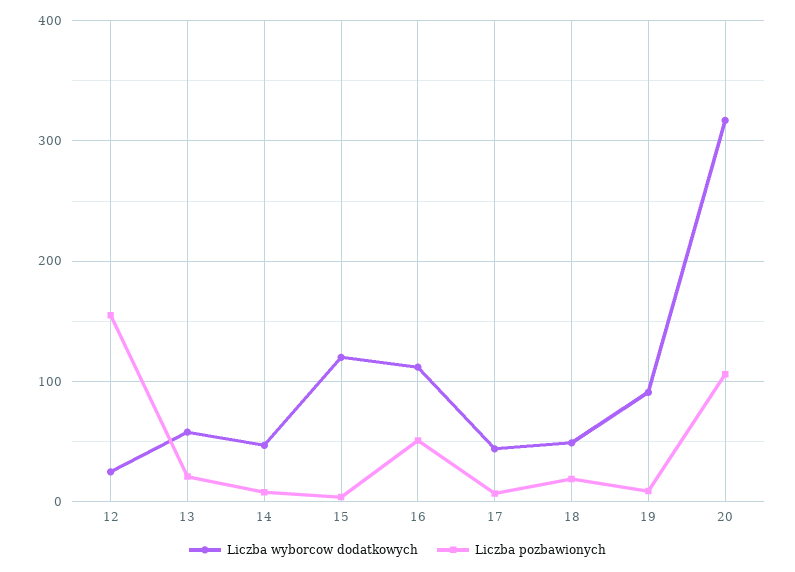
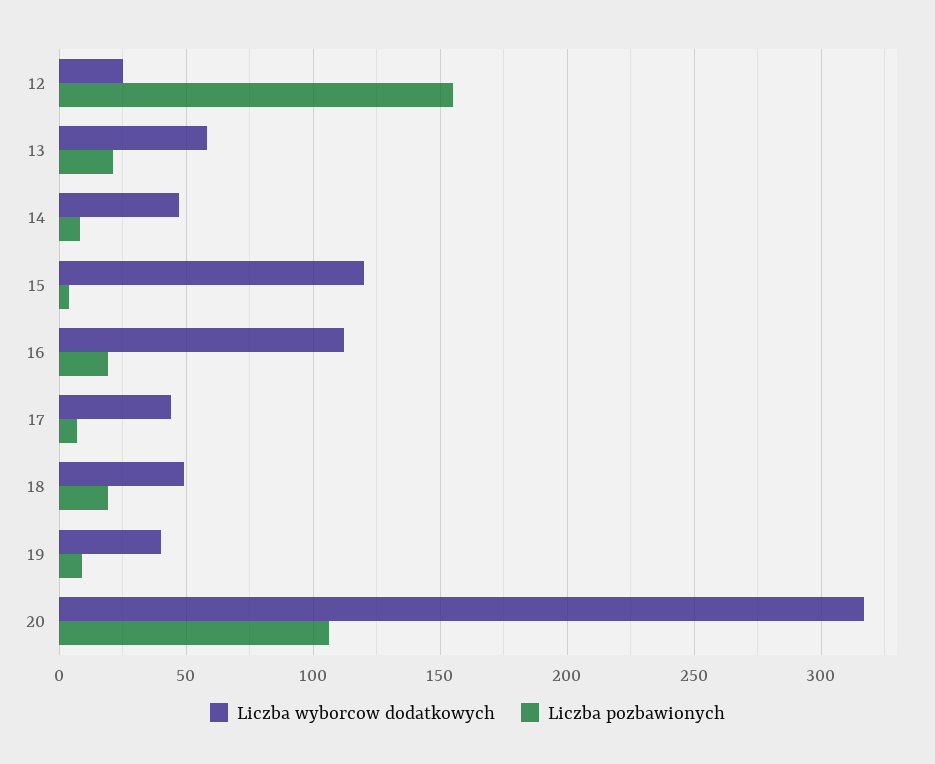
  {
    "Liczba wyborcow dodatkowych": {
      "12": 25,
      "13": 60,
      "14": 45,
      "15": 120,
      "16": 110,
      "17": 45,
      "18": 50,
-     "19": 90,
+     "19": 40,
      "20": 315
    },
    "Liczba pozbawionych": {
      "12": 155,
      "13": 20,
      "14": 10,
      "15": 5,
-     "16": 50,
+     "16": 20,
      "17": 5,
      "18": 20,
      "19": 10,
      "20": 105
    }
  }

